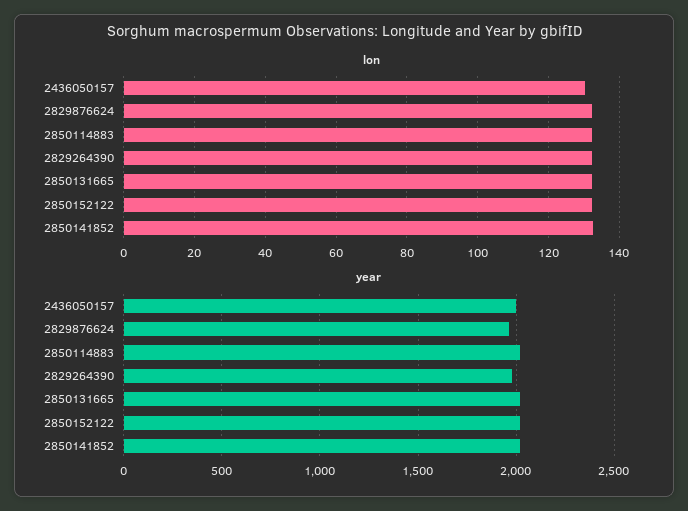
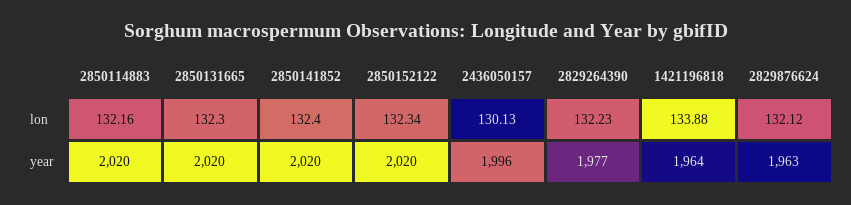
  {
    "lon": {
      "2436050157": 130.13,
      "2829876624": 132.12,
      "2850114883": 132.16,
      "2829264390": 132.23,
      "2850131665": 132.3,
      "2850152122": 132.34,
-     "2850141852": 132.4
+     "2850141852": 132.4,
+     "1421196818": 133.88
    },
    "year": {
      "2436050157": 1996,
      "2829876624": 1963,
      "2850114883": 2020,
      "2829264390": 1977,
      "2850131665": 2020,
      "2850152122": 2020,
-     "2850141852": 2020
+     "2850141852": 2020,
+     "1421196818": 1964
    }
  }

